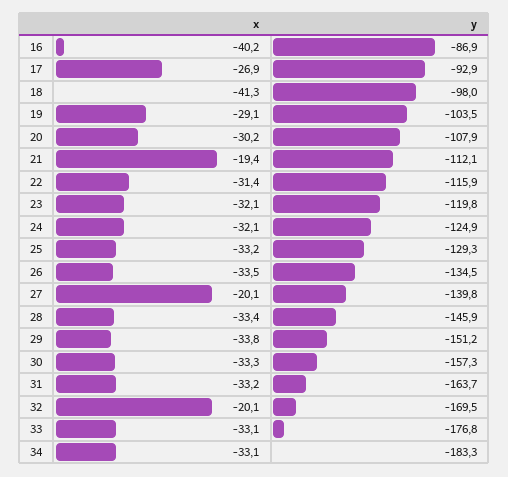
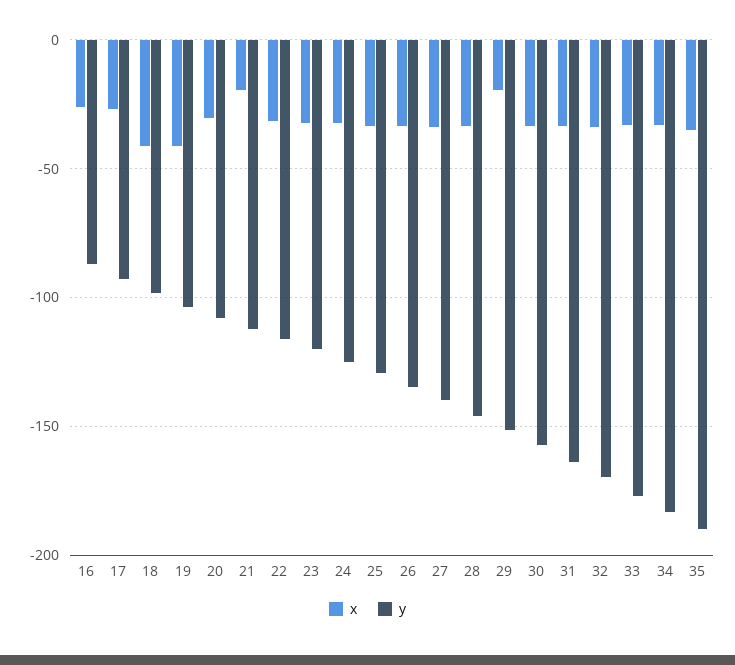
  {
    "x": {
-     "16": -40.2,
+     "16": -25,
      "17": -26.9,
      "18": -41.3,
-     "19": -29.1,
+     "19": -40,
      "20": -30.2,
      "21": -19.4,
      "22": -31.4,
      "23": -32.1,
      "24": -32.1,
      "25": -33.2,
      "26": -33.5,
-     "27": -20.1,
+     "27": -35,
      "28": -33.4,
-     "29": -33.8,
+     "29": -20,
      "30": -33.3,
      "31": -33.2,
-     "32": -20.1,
+     "32": -35,
      "33": -33.1,
-     "34": -33.1
+     "34": -33.1,
+     "35": -35
    },
    "y": {
      "16": -86.9,
      "17": -92.9,
      "18": -98,
      "19": -103.5,
      "20": -107.9,
      "21": -112.1,
      "22": -115.9,
      "23": -119.8,
      "24": -124.9,
      "25": -129.3,
      "26": -134.5,
      "27": -139.8,
      "28": -145.9,
      "29": -151.2,
      "30": -157.3,
      "31": -163.7,
      "32": -169.5,
      "33": -176.8,
-     "34": -183.3
+     "34": -183.3,
+     "35": -190
    }
  }

